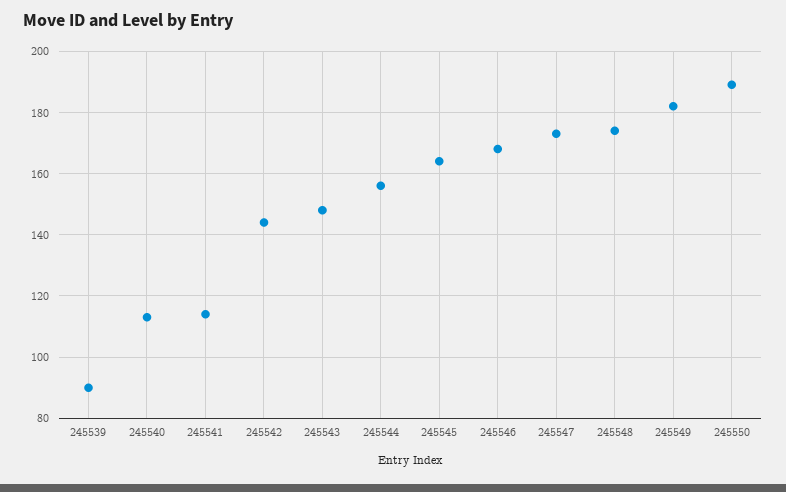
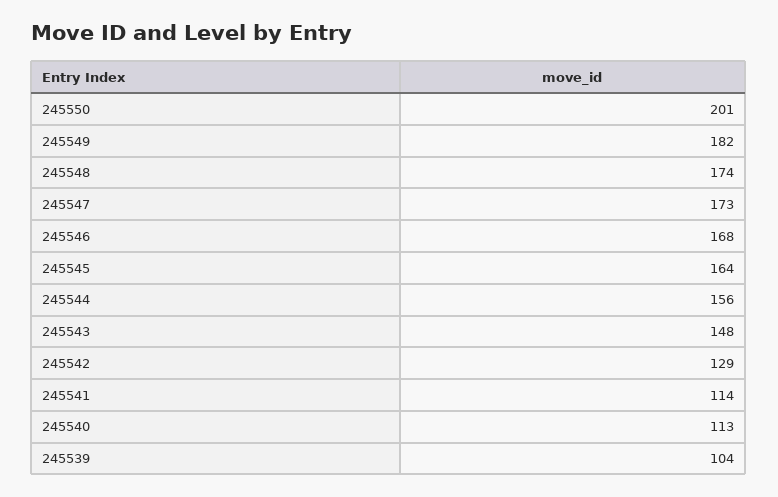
  {
-   "245539": 90,
+   "245539": 104,
    "245540": 113,
    "245541": 114,
-   "245542": 145,
+   "245542": 129,
    "245543": 148,
    "245544": 156,
    "245545": 164,
    "245546": 168,
    "245547": 173,
    "245548": 174,
    "245549": 182,
-   "245550": 190
+   "245550": 201
  }

